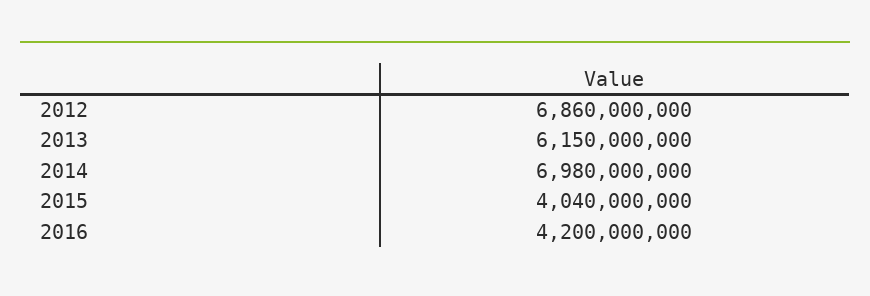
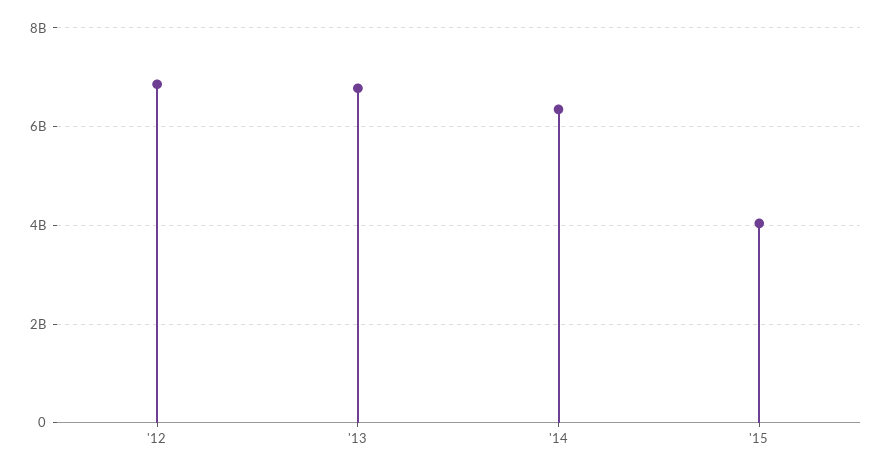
  {
    "2012": 6860000000,
-   "2013": 6150000000,
+   "2013": 6800000000,
-   "2014": 6980000000,
+   "2014": 6400000000,
-   "2015": 4040000000,
+   "2015": 4040000000
-   "2016": 4200000000
  }

